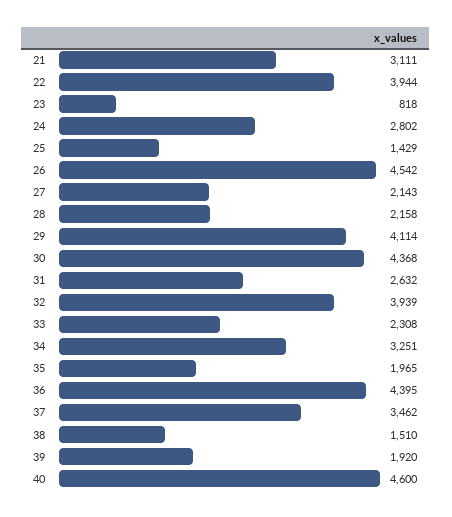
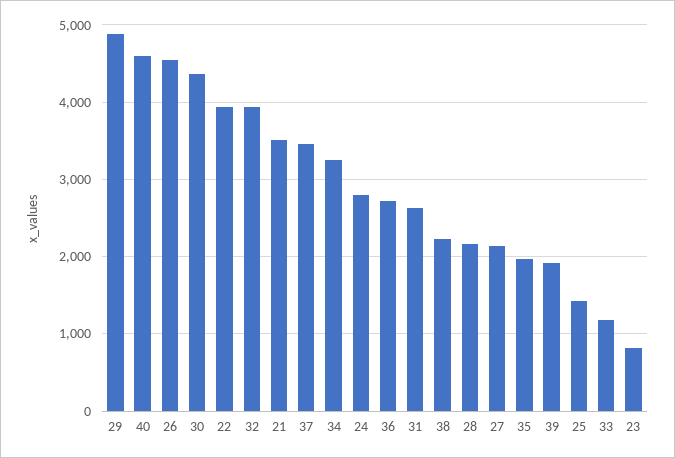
  {
-   "21": 3111,
+   "21": 3500,
    "22": 3944,
    "23": 818,
    "24": 2802,
    "25": 1429,
    "26": 4542,
    "27": 2143,
    "28": 2158,
-   "29": 4114,
+   "29": 4900,
    "30": 4368,
    "31": 2632,
    "32": 3939,
-   "33": 2308,
+   "33": 1200,
    "34": 3251,
    "35": 1965,
-   "36": 4395,
+   "36": 2700,
    "37": 3462,
-   "38": 1510,
+   "38": 2200,
    "39": 1920,
    "40": 4600
  }

